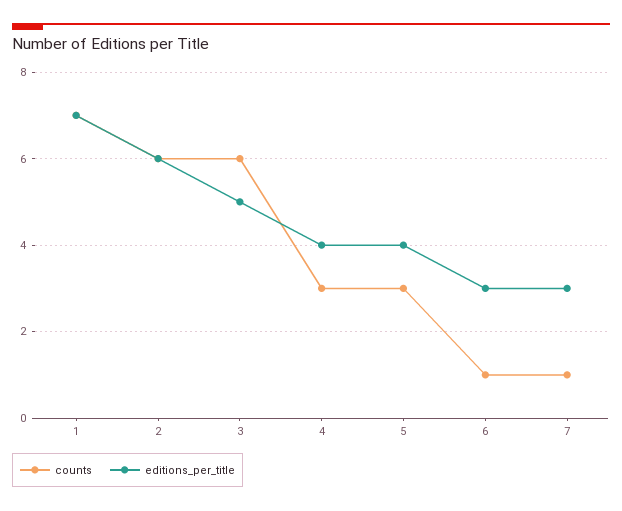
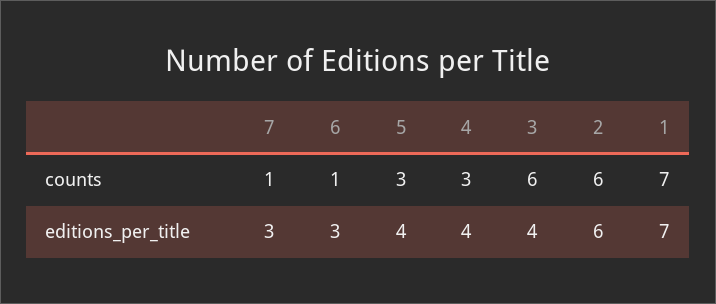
  {
    "counts": {
      "1": 7,
      "2": 6,
      "3": 6,
      "4": 3,
      "5": 3,
      "6": 1,
      "7": 1
    },
    "editions_per_title": {
      "1": 7,
      "2": 6,
-     "3": 5,
+     "3": 4,
      "4": 4,
      "5": 4,
      "6": 3,
      "7": 3
    }
  }

